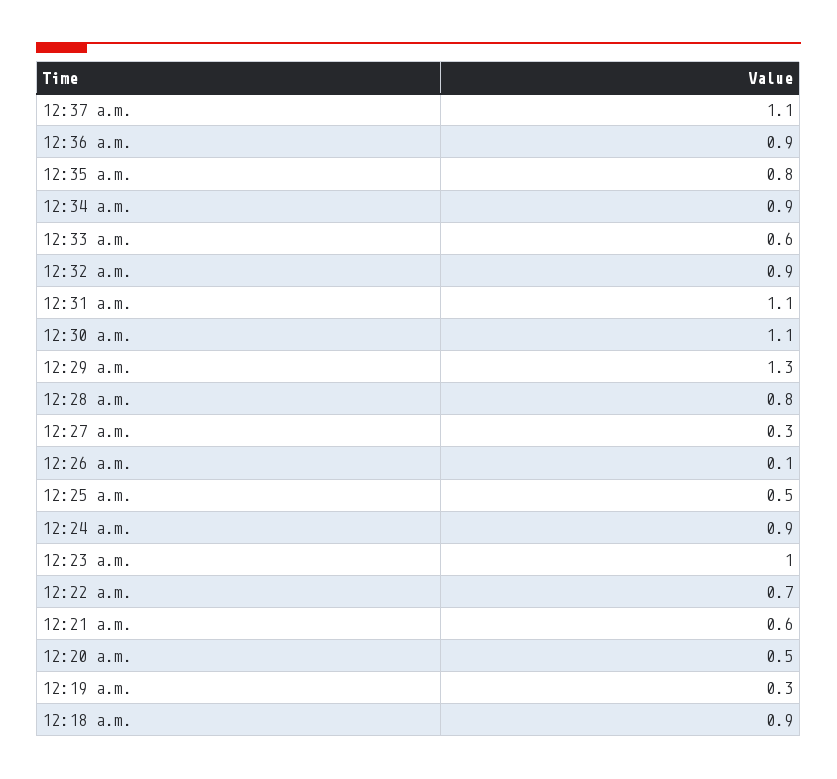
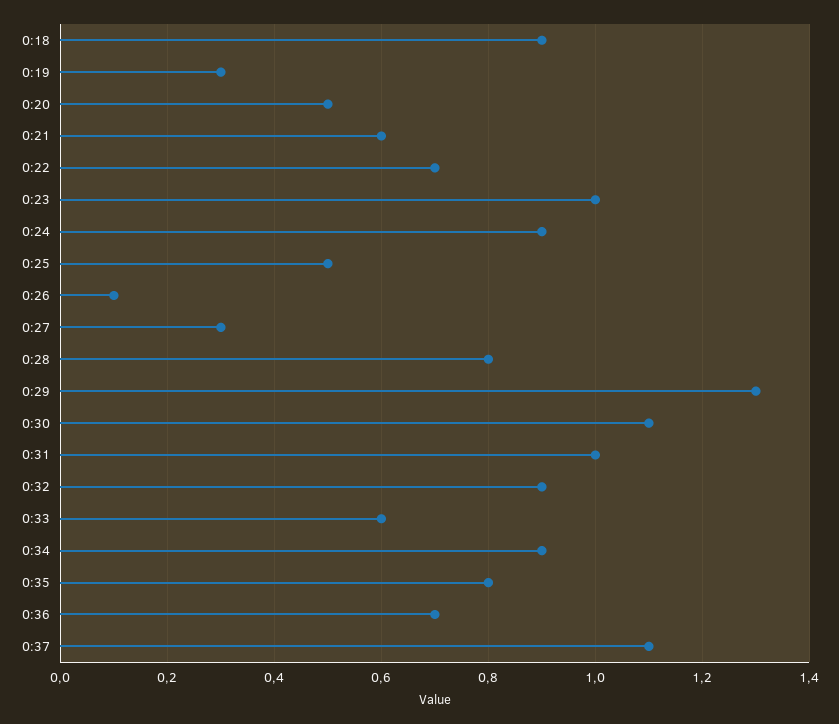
  {
    "12:37 a.m.": 1.1,
-   "12:36 a.m.": 0.9,
+   "12:36 a.m.": 0.7,
    "12:35 a.m.": 0.8,
    "12:34 a.m.": 0.9,
    "12:33 a.m.": 0.6,
    "12:32 a.m.": 0.9,
-   "12:31 a.m.": 1.1,
+   "12:31 a.m.": 1,
    "12:30 a.m.": 1.1,
    "12:29 a.m.": 1.3,
    "12:28 a.m.": 0.8,
    "12:27 a.m.": 0.3,
    "12:26 a.m.": 0.1,
    "12:25 a.m.": 0.5,
    "12:24 a.m.": 0.9,
    "12:23 a.m.": 1,
    "12:22 a.m.": 0.7,
    "12:21 a.m.": 0.6,
    "12:20 a.m.": 0.5,
    "12:19 a.m.": 0.3,
    "12:18 a.m.": 0.9
  }

